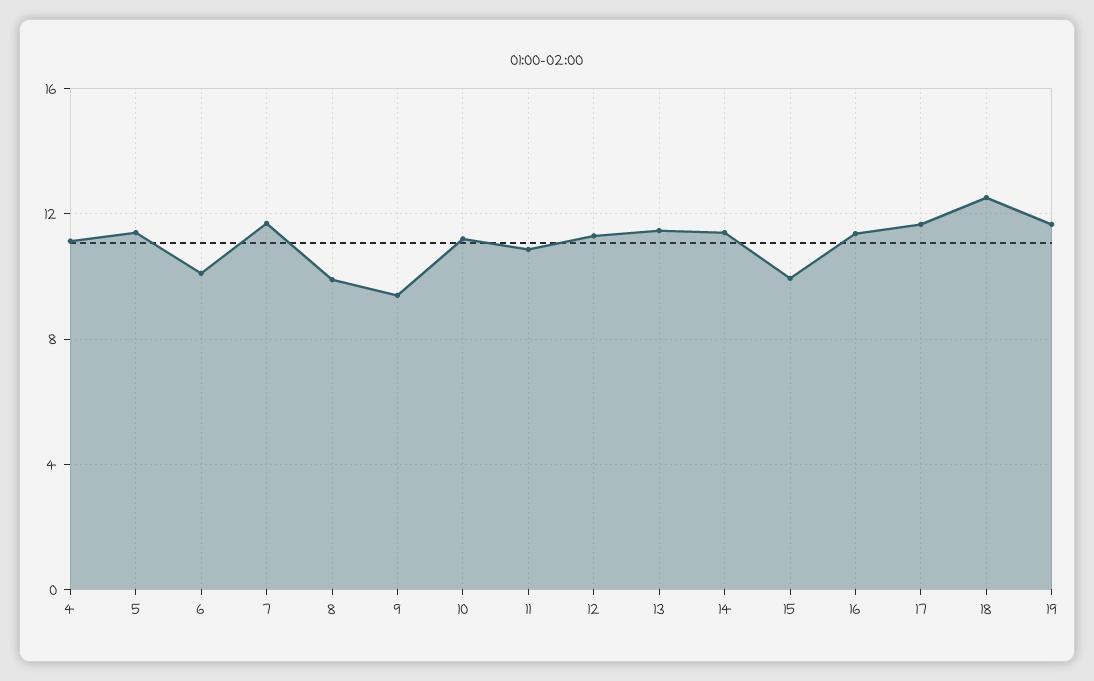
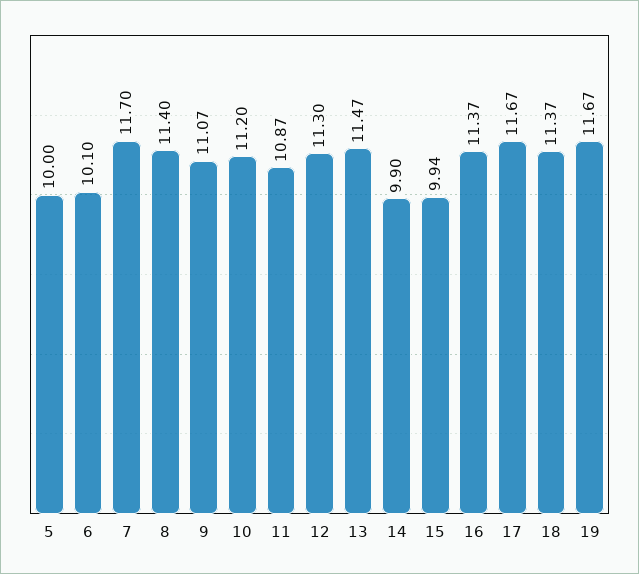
  {
-   "4": 11,
-   "5": 11.5,
+   "5": 10,
    "6": 10.1,
    "7": 11.7,
-   "8": 10,
+   "8": 11.4,
-   "9": 9.5,
+   "9": 11.07,
    "10": 11.2,
    "11": 10.87,
    "12": 11.3,
    "13": 11.47,
-   "14": 11.5,
+   "14": 9.9,
    "15": 9.94,
    "16": 11.37,
    "17": 11.67,
-   "18": 12.5,
+   "18": 11.37,
    "19": 11.67
  }

